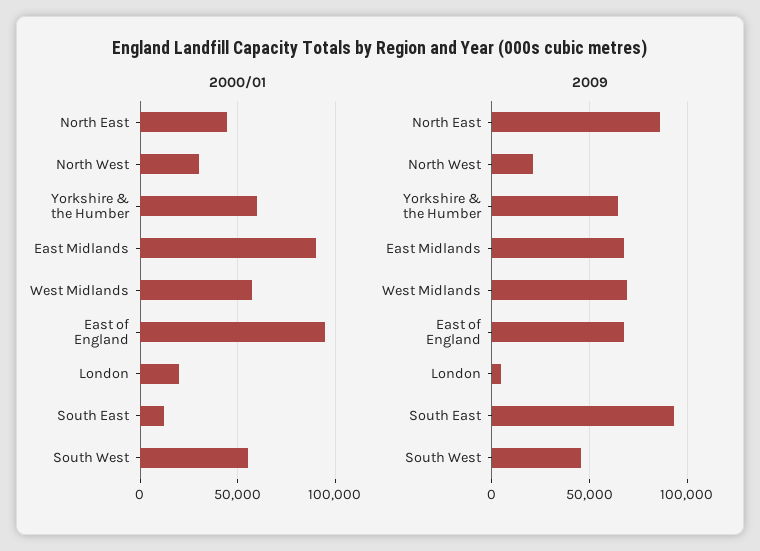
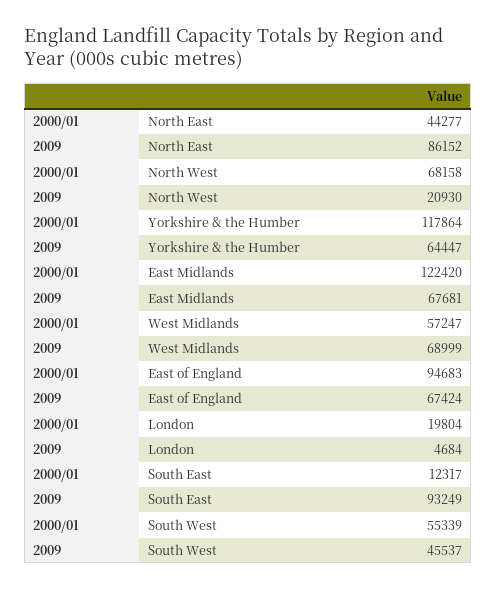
  {
    "2000/01": {
      "North East": 44277,
-     "North West": 30000,
+     "North West": 68158,
-     "Yorkshire & the Humber": 60000,
+     "Yorkshire & the Humber": 117864,
-     "East Midlands": 90000,
+     "East Midlands": 122420,
      "West Midlands": 57247,
      "East of England": 94683,
      "London": 19804,
      "South East": 12317,
      "South West": 55339
    },
    "2009": {
      "North East": 86152,
      "North West": 20930,
      "Yorkshire & the Humber": 64447,
      "East Midlands": 67681,
      "West Midlands": 68999,
      "East of England": 67424,
      "London": 4684,
      "South East": 93249,
      "South West": 45537
    }
  }

